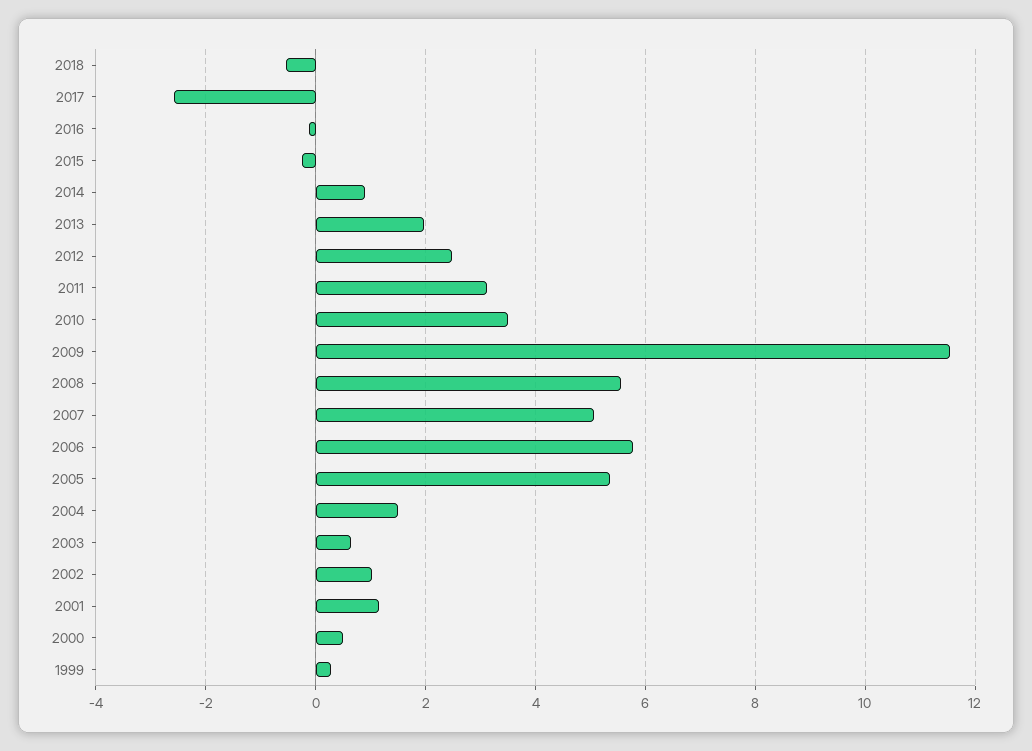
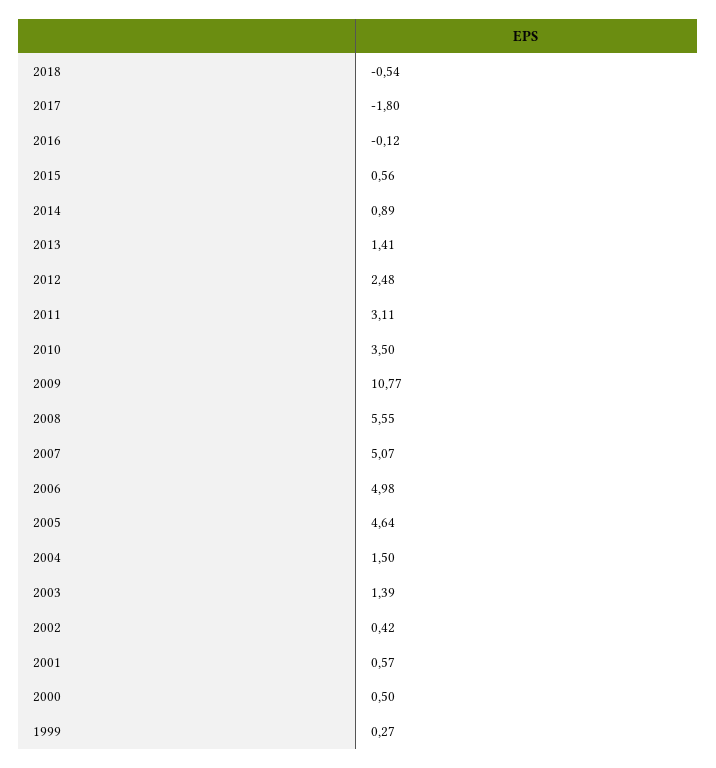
  {
    "2018": -0.54,
-   "2017": -2.6,
+   "2017": -1.8,
    "2016": -0.12,
-   "2015": -0.2,
+   "2015": 0.56,
    "2014": 0.89,
-   "2013": 2,
+   "2013": 1.41,
    "2012": 2.48,
    "2011": 3.11,
    "2010": 3.5,
-   "2009": 11.6,
+   "2009": 10.77,
    "2008": 5.55,
    "2007": 5.07,
-   "2006": 5.8,
+   "2006": 4.98,
-   "2005": 5.4,
+   "2005": 4.64,
    "2004": 1.5,
-   "2003": 0.6,
+   "2003": 1.39,
-   "2002": 1,
+   "2002": 0.42,
-   "2001": 1.2,
+   "2001": 0.57,
    "2000": 0.5,
    "1999": 0.27
  }

